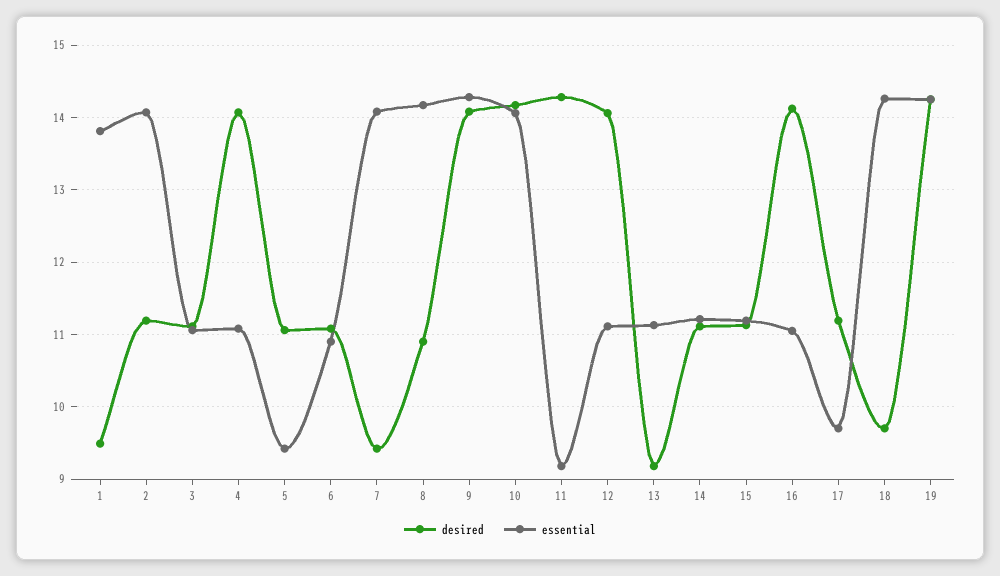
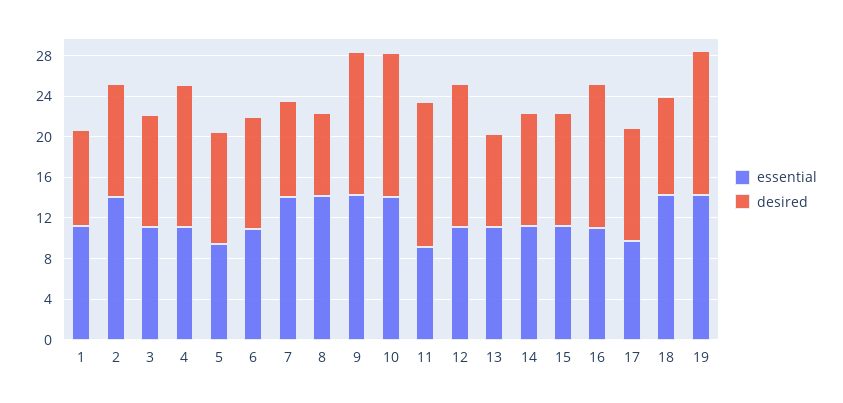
  {
    "desired": {
      "1": 9.5,
      "2": 11.2,
      "3": 11.1,
      "4": 14.1,
      "5": 11.1,
      "6": 11.1,
      "7": 9.4,
-     "8": 10.9,
+     "8": 8,
      "9": 14.1,
      "10": 14.2,
      "11": 14.3,
      "12": 14.1,
      "13": 9.2,
      "14": 11.1,
      "15": 11.1,
      "16": 14.1,
      "17": 11.2,
      "18": 9.7,
      "19": 14.3
    },
    "essential": {
-     "1": 13.8,
+     "1": 11,
      "2": 14.1,
      "3": 11.1,
      "4": 11.1,
      "5": 9.4,
      "6": 10.9,
      "7": 14.1,
      "8": 14.2,
      "9": 14.3,
      "10": 14.1,
      "11": 9.2,
      "12": 11.1,
      "13": 11.1,
      "14": 11.2,
      "15": 11.2,
      "16": 11.1,
      "17": 9.7,
      "18": 14.3,
      "19": 14.3
    }
  }

